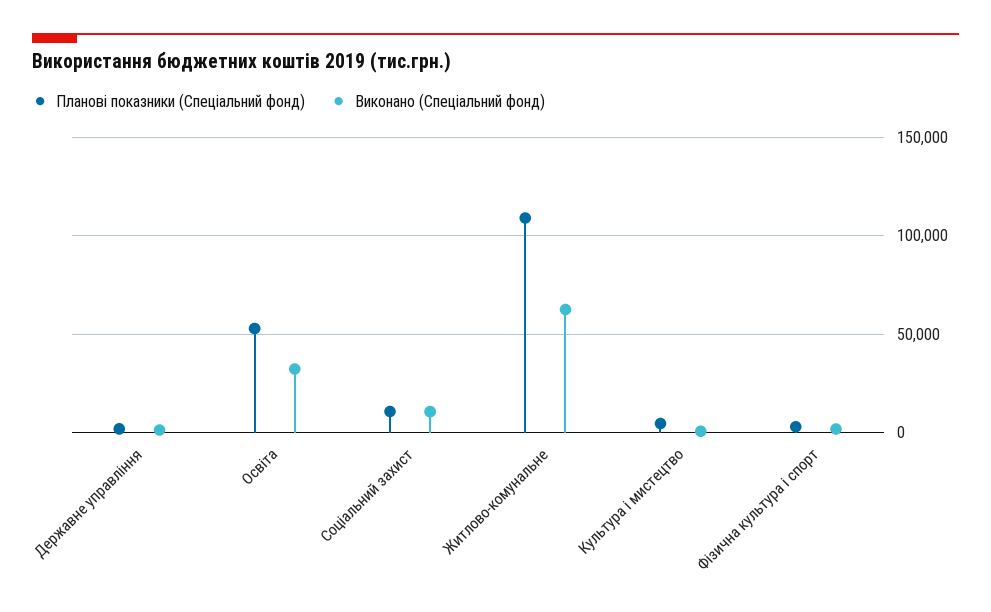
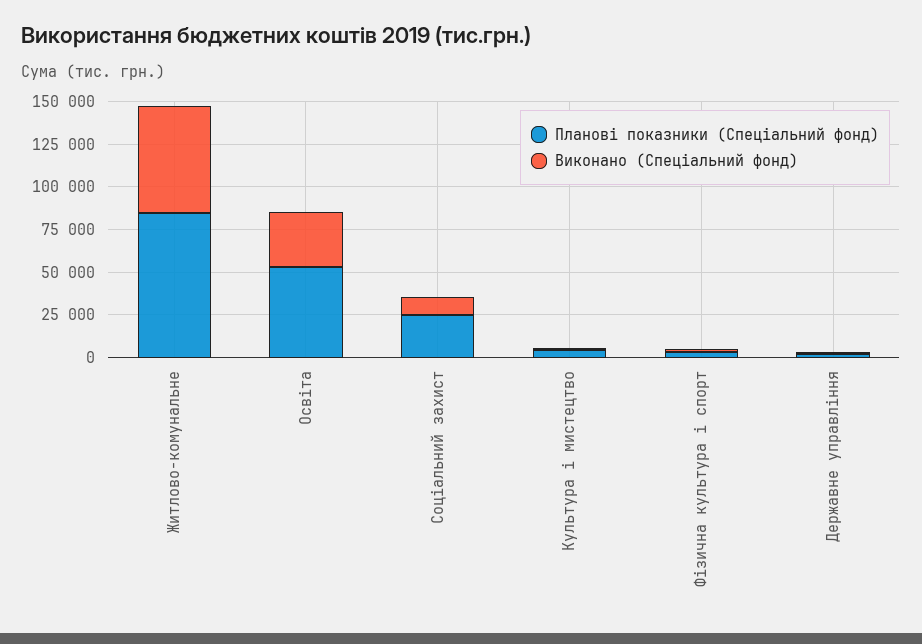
  {
    "Планові показники (Спеціальний фонд)": {
      "Державне управління": 0,
      "Освіта": 55000,
-     "Соціальний захист": 10000,
+     "Соціальний захист": 25000,
-     "Житлово-комунальне": 110000,
+     "Житлово-комунальне": 85000,
      "Культура і мистецтво": 5000,
      "Фізична культура і спорт": 5000
    },
    "Виконано (Спеціальний фонд)": {
      "Державне управління": 0,
      "Освіта": 30000,
      "Соціальний захист": 10000,
      "Житлово-комунальне": 65000,
      "Культура і мистецтво": 0,
      "Фізична культура і спорт": 0
    }
  }

